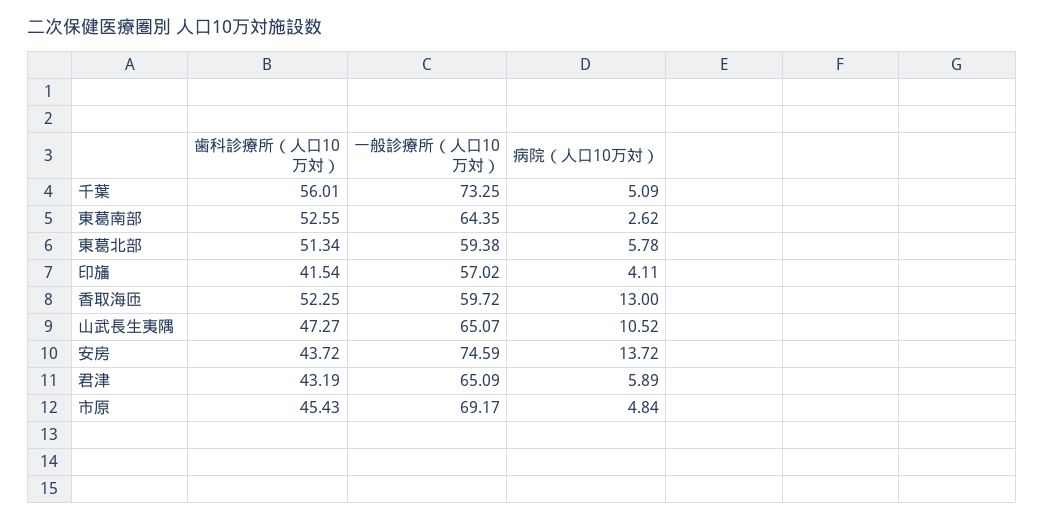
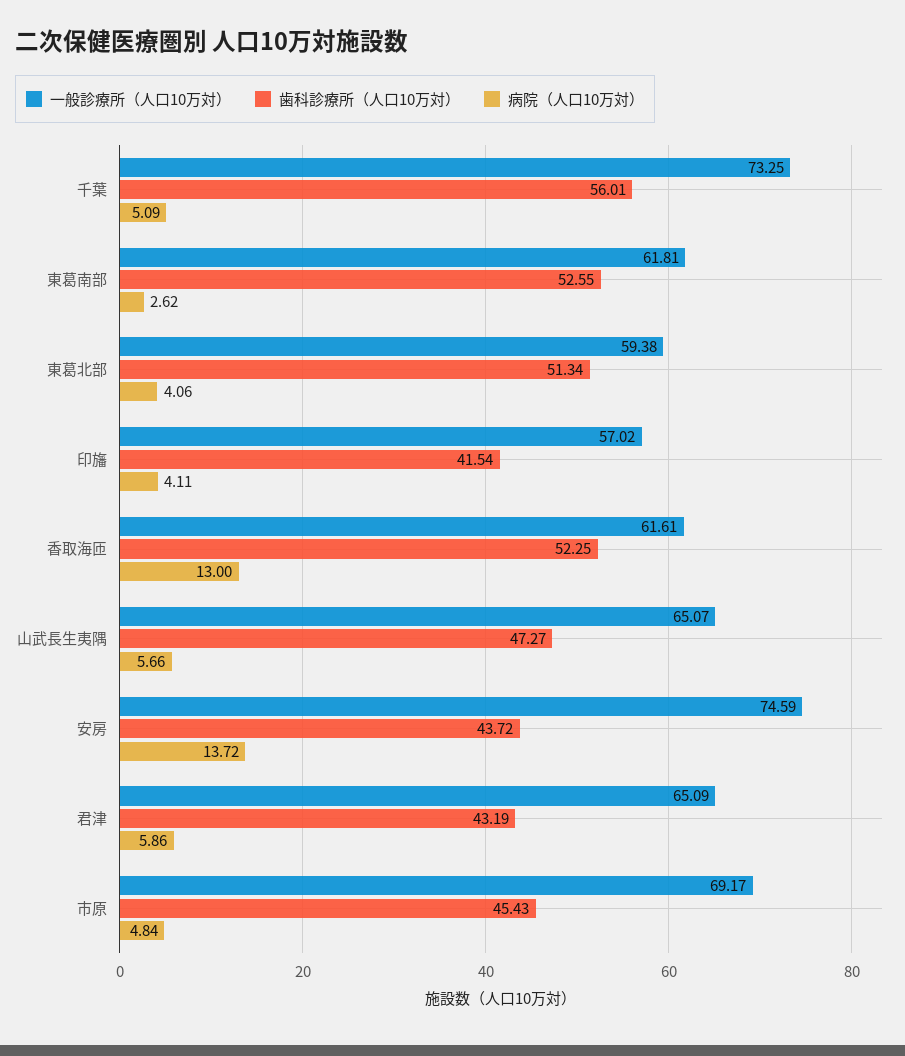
  {
    "歯科診療所（人口10万対）": {
      "千葉": 56.01,
      "東葛南部": 52.55,
      "東葛北部": 51.34,
      "印旛": 41.54,
      "香取海匝": 52.25,
      "山武長生夷隅": 47.27,
      "安房": 43.72,
      "君津": 43.19,
      "市原": 45.43
    },
    "一般診療所（人口10万対）": {
      "千葉": 73.25,
-     "東葛南部": 64.35,
+     "東葛南部": 61.81,
      "東葛北部": 59.38,
      "印旛": 57.02,
-     "香取海匝": 59.72,
+     "香取海匝": 61.61,
      "山武長生夷隅": 65.07,
      "安房": 74.59,
      "君津": 65.09,
      "市原": 69.17
    },
    "病院（人口10万対）": {
      "千葉": 5.09,
      "東葛南部": 2.62,
-     "東葛北部": 5.78,
+     "東葛北部": 4.06,
      "印旛": 4.11,
      "香取海匝": 13,
-     "山武長生夷隅": 10.52,
+     "山武長生夷隅": 5.66,
      "安房": 13.72,
-     "君津": 5.89,
+     "君津": 5.86,
      "市原": 4.84
    }
  }

